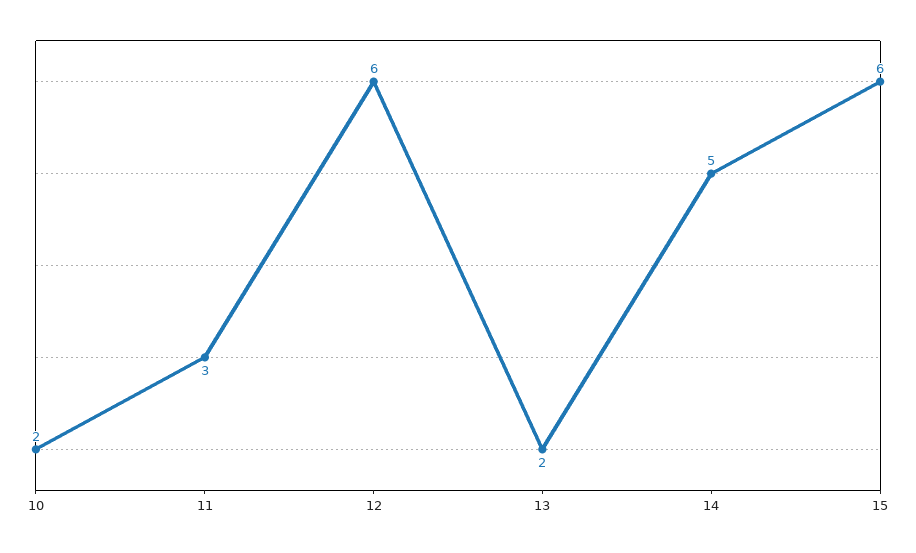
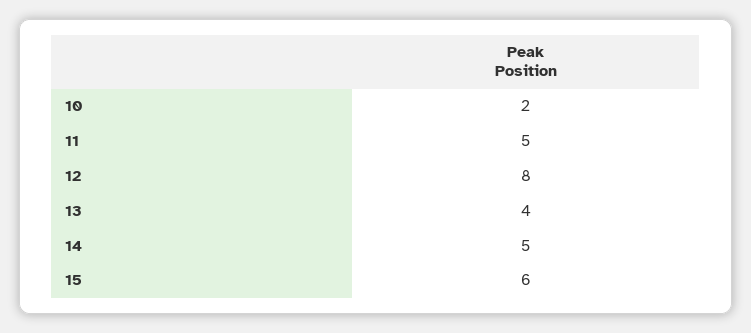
  {
    "10": 2,
-   "11": 3,
+   "11": 5,
-   "12": 6,
+   "12": 8,
-   "13": 2,
+   "13": 4,
    "14": 5,
    "15": 6
  }

